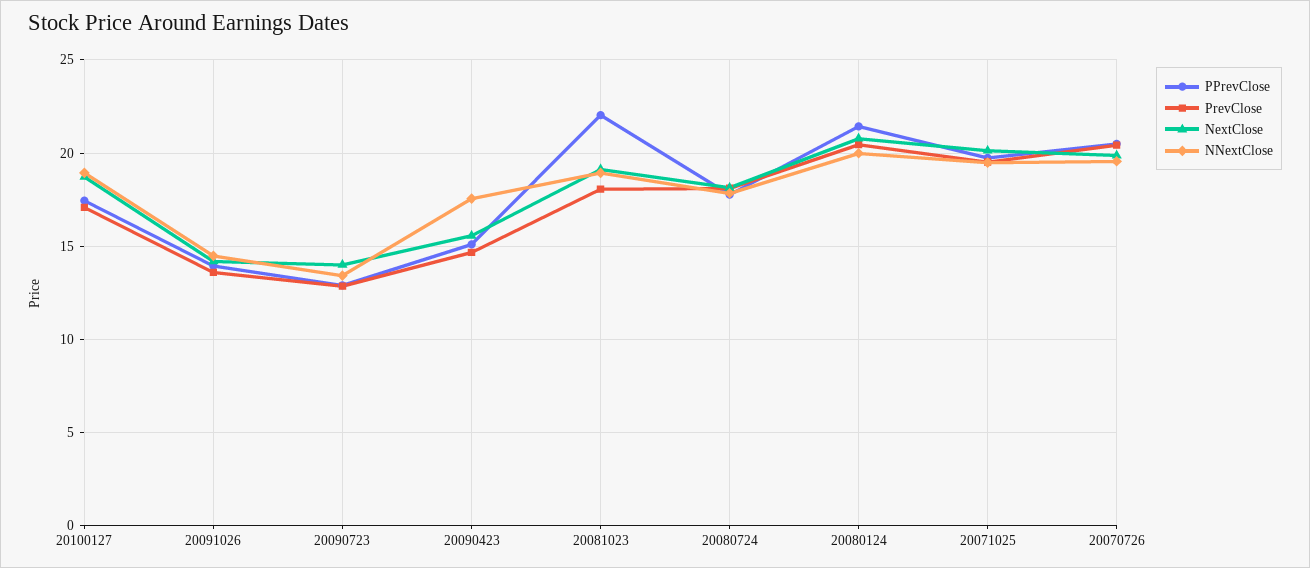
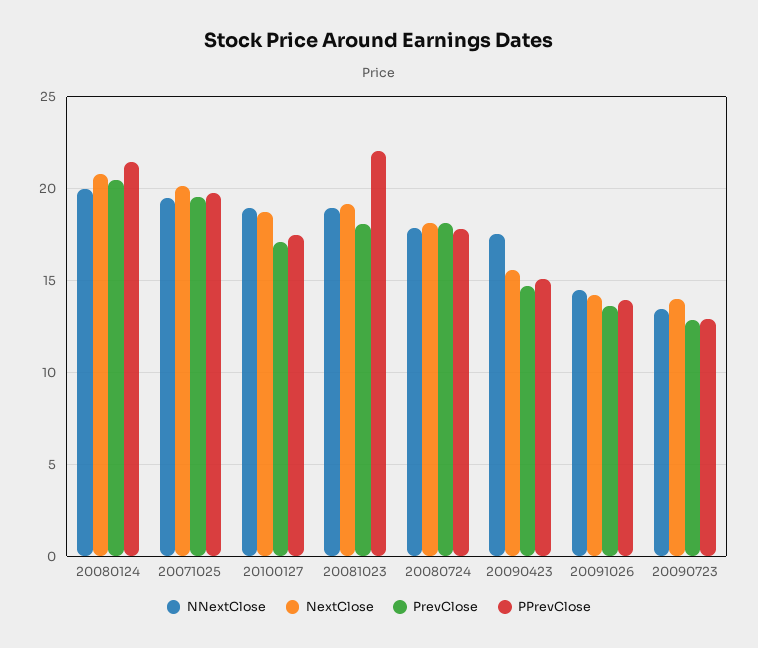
  {
    "PPrevClose": {
      "20100127": 17.5,
      "20091026": 14,
      "20090723": 13,
      "20090423": 15,
      "20081023": 22,
      "20080724": 18,
      "20080124": 21.5,
-     "20071025": 19.5,
+     "20071025": 19.5
-     "20070726": 20.5
    },
    "PrevClose": {
      "20100127": 17,
      "20091026": 13.5,
      "20090723": 13,
      "20090423": 14.5,
      "20081023": 18,
      "20080724": 18,
      "20080124": 20.5,
-     "20071025": 19.5,
+     "20071025": 19.5
-     "20070726": 20.5
    },
    "NextClose": {
      "20100127": 18.5,
      "20091026": 14,
      "20090723": 14,
      "20090423": 15.5,
      "20081023": 19,
      "20080724": 18,
      "20080124": 21,
-     "20071025": 20,
+     "20071025": 20
-     "20070726": 20
    },
    "NNextClose": {
      "20100127": 19,
      "20091026": 14.5,
      "20090723": 13.5,
      "20090423": 17.5,
      "20081023": 19,
      "20080724": 18,
      "20080124": 20,
-     "20071025": 19.5,
+     "20071025": 19.5
-     "20070726": 19.5
    }
  }

